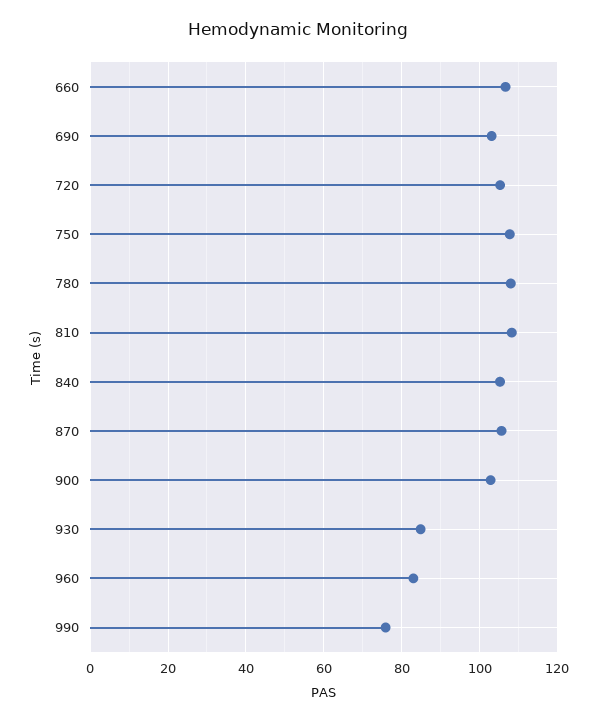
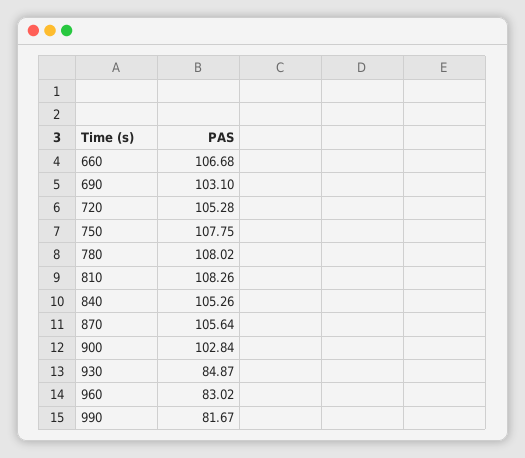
  {
    "660": 106.68,
    "690": 103.1,
    "720": 105.28,
    "750": 107.75,
    "780": 108.02,
    "810": 108.26,
    "840": 105.26,
    "870": 105.64,
    "900": 102.84,
    "930": 84.87,
    "960": 83.02,
-   "990": 76
+   "990": 81.67
  }

